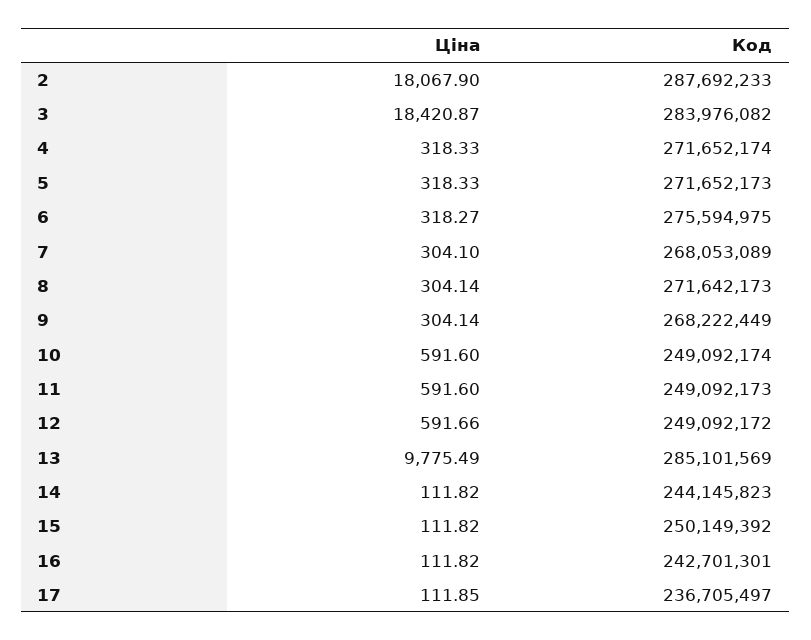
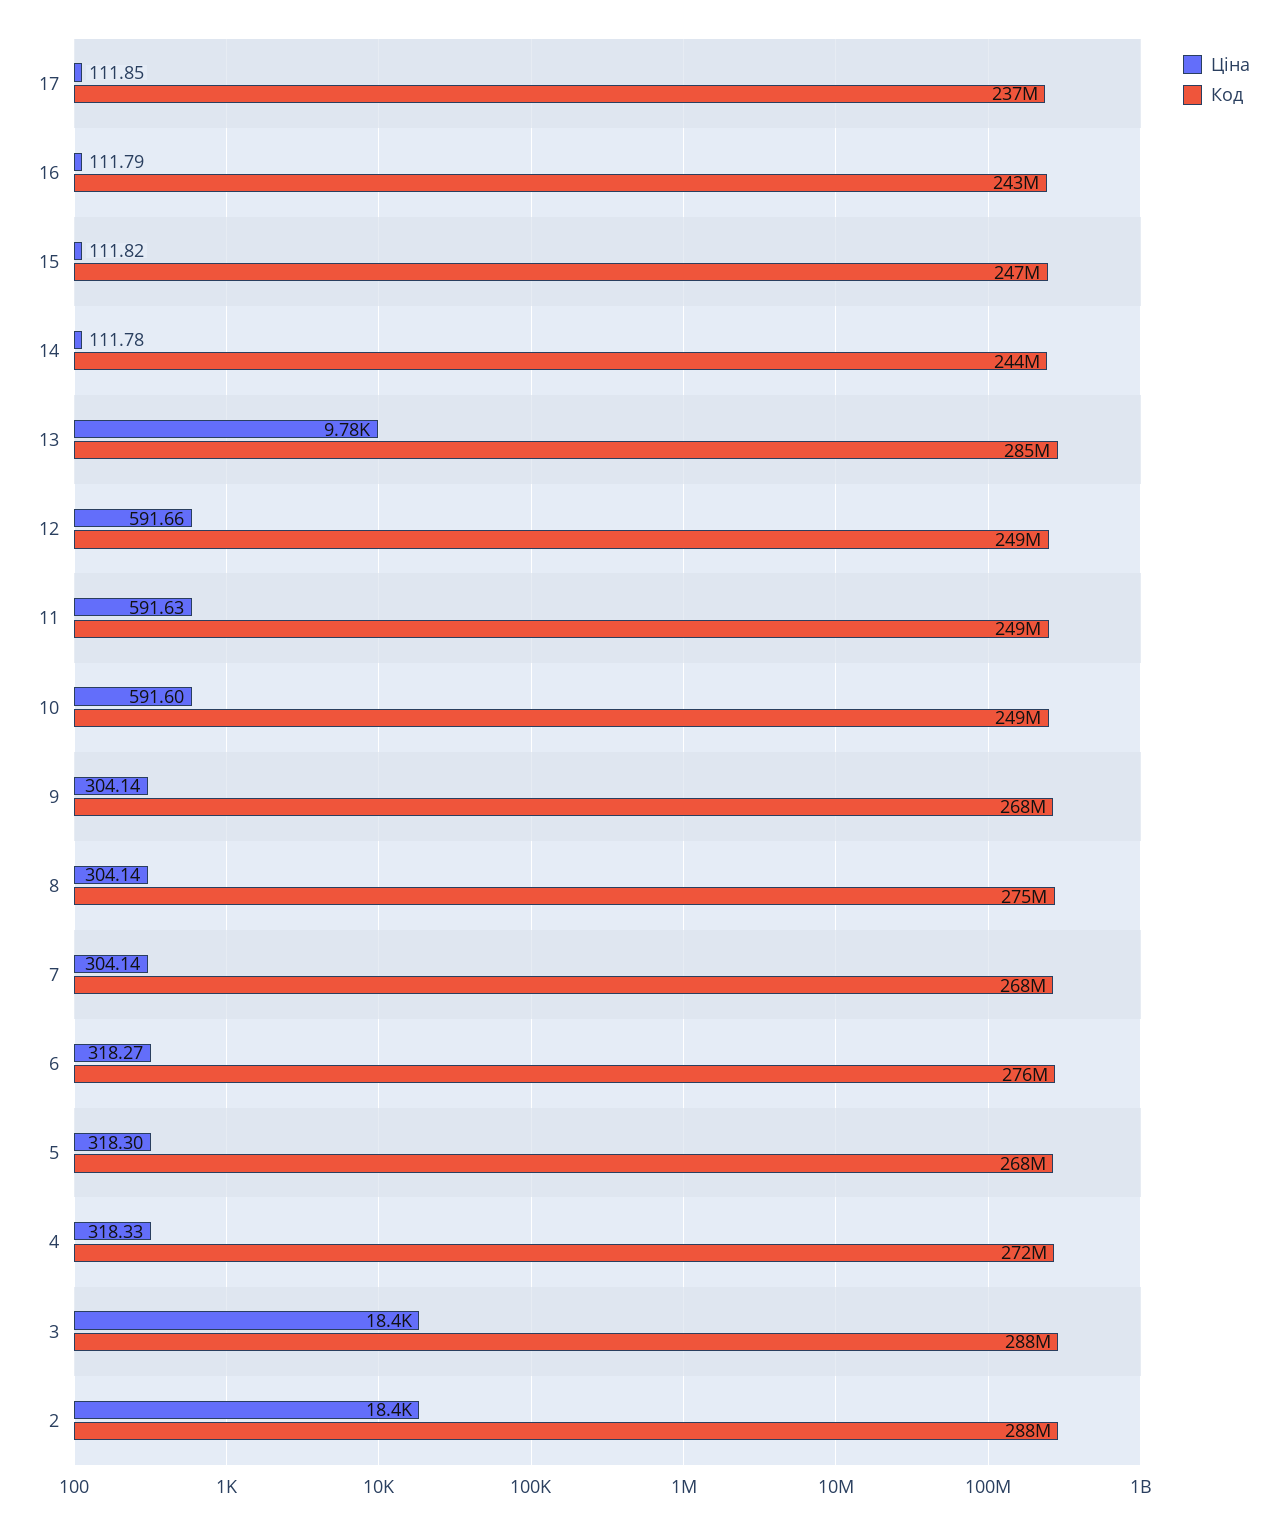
  {
    "Ціна": {
-     "2": 18067.9,
+     "2": 18400,
      "3": 18420.87,
      "4": 318.33,
-     "5": 318.33,
+     "5": 318.3,
      "6": 318.27,
-     "7": 304.1,
+     "7": 304.14,
      "8": 304.14,
      "9": 304.14,
      "10": 591.6,
-     "11": 591.6,
+     "11": 591.63,
      "12": 591.66,
      "13": 9775.49,
-     "14": 111.82,
+     "14": 111.78,
      "15": 111.82,
-     "16": 111.82,
+     "16": 111.79,
      "17": 111.85
    },
    "Код": {
      "2": 287692233,
-     "3": 283976082,
+     "3": 288000000,
      "4": 271652174,
-     "5": 271652173,
+     "5": 268000000,
      "6": 275594975,
      "7": 268053089,
-     "8": 271642173,
+     "8": 275000000,
      "9": 268222449,
      "10": 249092174,
      "11": 249092173,
      "12": 249092172,
      "13": 285101569,
      "14": 244145823,
-     "15": 250149392,
+     "15": 247000000,
      "16": 242701301,
      "17": 236705497
    }
  }

